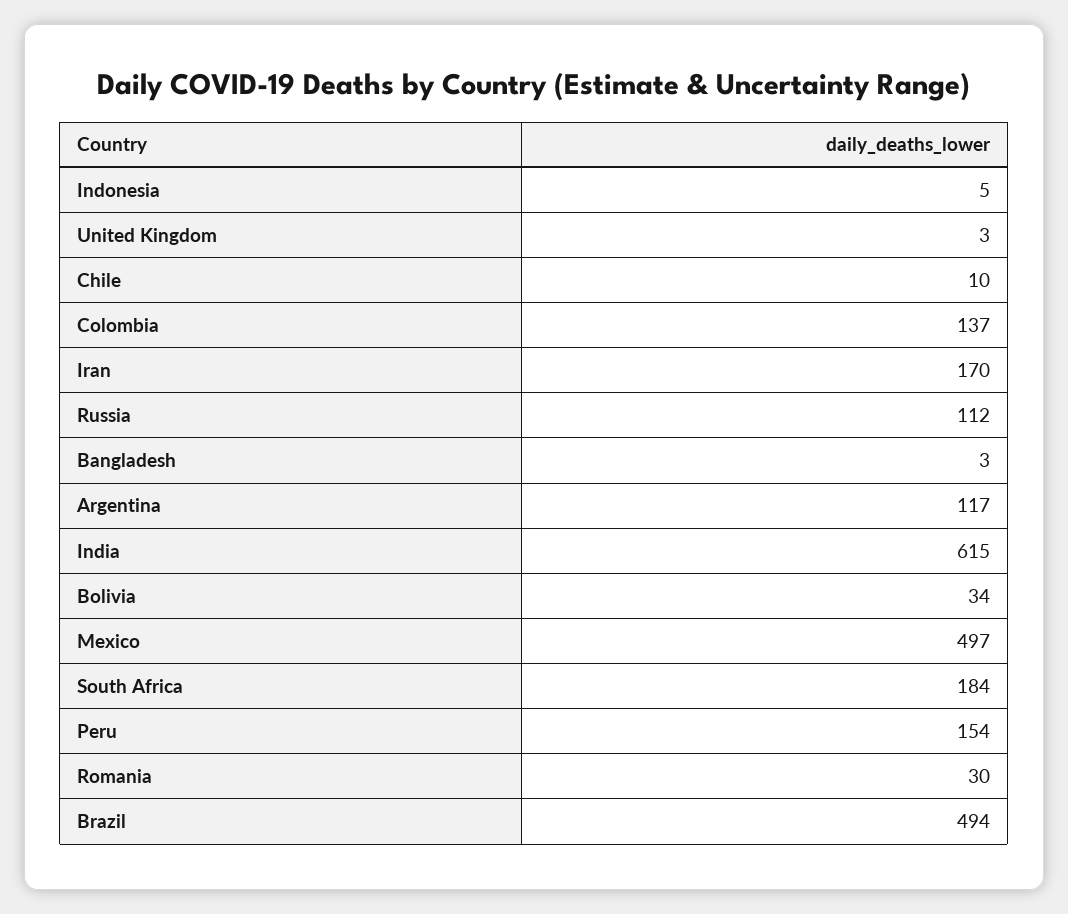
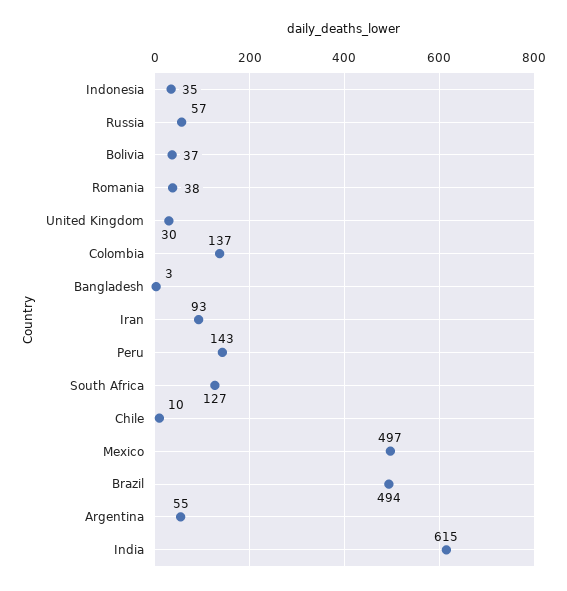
  {
-   "Indonesia": 5,
+   "Indonesia": 35,
-   "United Kingdom": 3,
+   "United Kingdom": 30,
    "Chile": 10,
    "Colombia": 137,
-   "Iran": 170,
+   "Iran": 93,
-   "Russia": 112,
+   "Russia": 57,
    "Bangladesh": 3,
-   "Argentina": 117,
+   "Argentina": 55,
    "India": 615,
-   "Bolivia": 34,
+   "Bolivia": 37,
    "Mexico": 497,
-   "South Africa": 184,
+   "South Africa": 127,
-   "Peru": 154,
+   "Peru": 143,
-   "Romania": 30,
+   "Romania": 38,
    "Brazil": 494
  }

